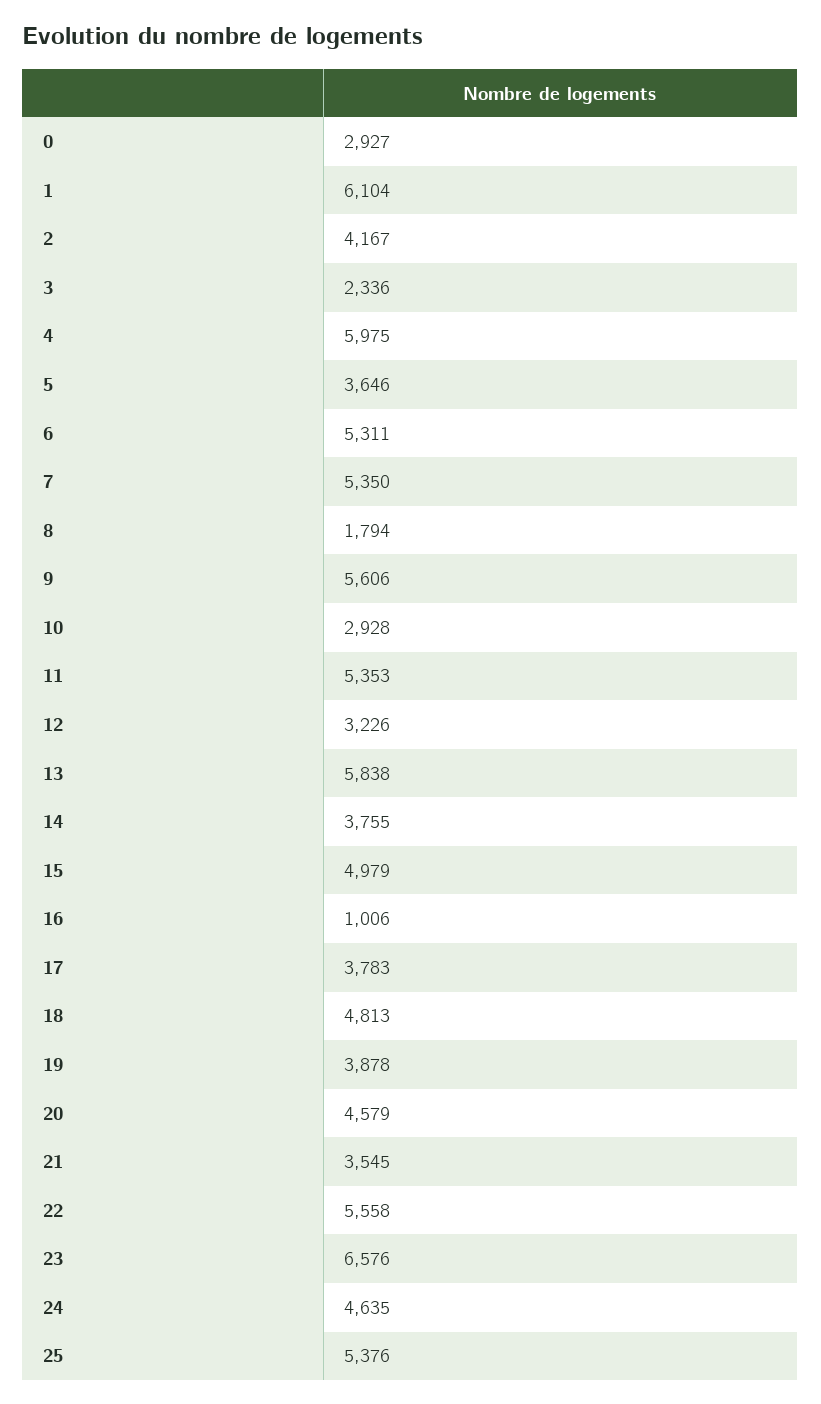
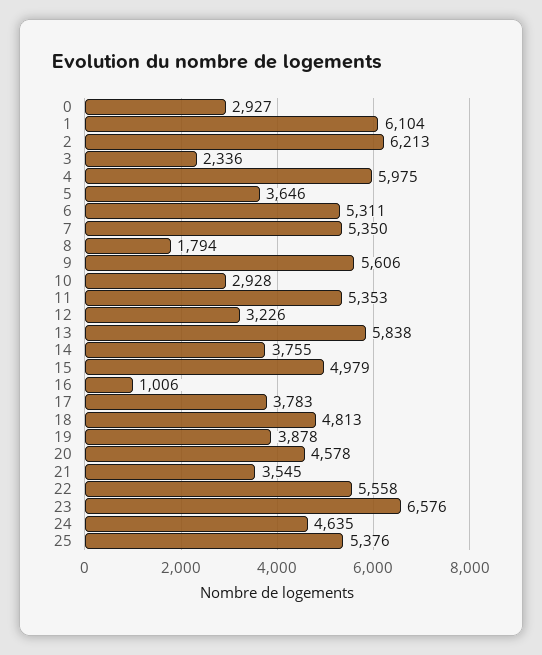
  {
    "0": 2927,
    "1": 6104,
-   "2": 4167,
+   "2": 6213,
    "3": 2336,
    "4": 5975,
    "5": 3646,
    "6": 5311,
    "7": 5350,
    "8": 1794,
    "9": 5606,
    "10": 2928,
    "11": 5353,
    "12": 3226,
    "13": 5838,
    "14": 3755,
    "15": 4979,
    "16": 1006,
    "17": 3783,
    "18": 4813,
    "19": 3878,
-   "20": 4579,
+   "20": 4578,
    "21": 3545,
    "22": 5558,
    "23": 6576,
    "24": 4635,
    "25": 5376
  }

